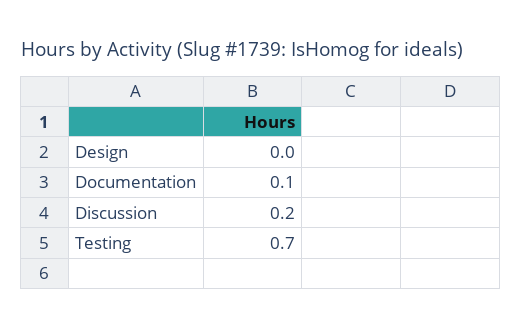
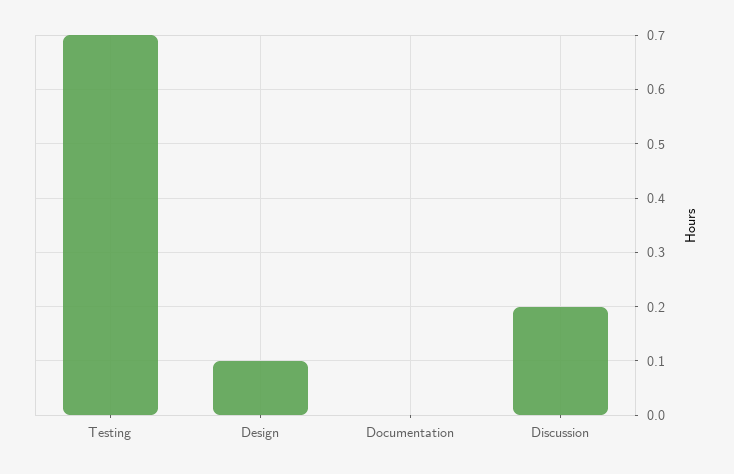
  {
-   "Design": 0,
+   "Design": 0.1,
-   "Documentation": 0.1,
+   "Documentation": 0,
    "Discussion": 0.2,
    "Testing": 0.7
  }

